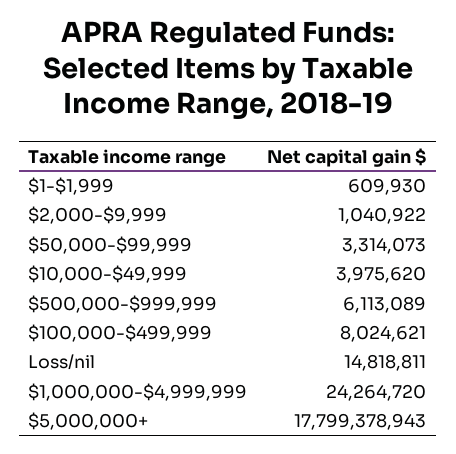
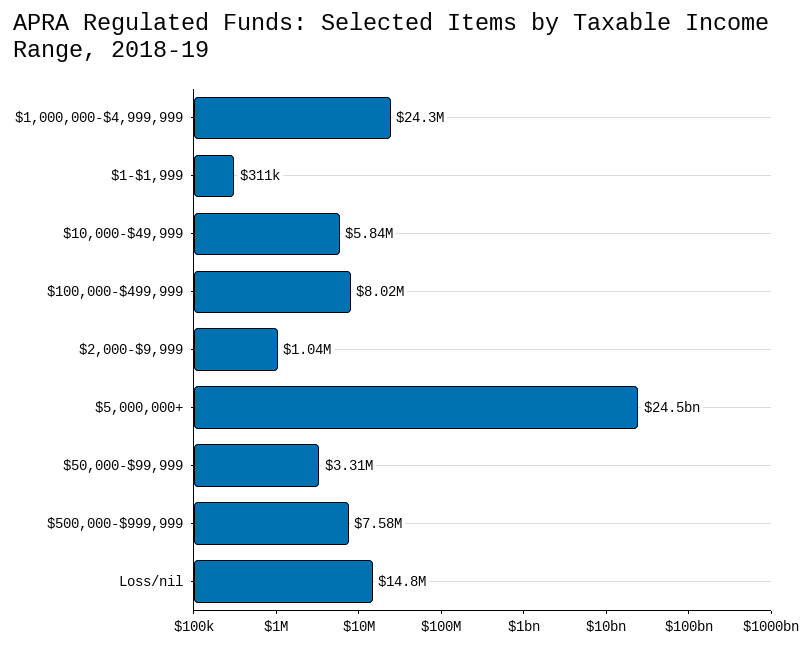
  {
-   "$1-$1,999": 609930,
+   "$1-$1,999": 311000,
    "$2,000-$9,999": 1040922,
    "$50,000-$99,999": 3314073,
-   "$10,000-$49,999": 3975620,
+   "$10,000-$49,999": 5840000,
-   "$500,000-$999,999": 6113089,
+   "$500,000-$999,999": 7580000,
    "$100,000-$499,999": 8024621,
    "Loss/nil": 14818811,
    "$1,000,000-$4,999,999": 24264720,
-   "$5,000,000+": 17799378943
+   "$5,000,000+": 24500000000
  }

